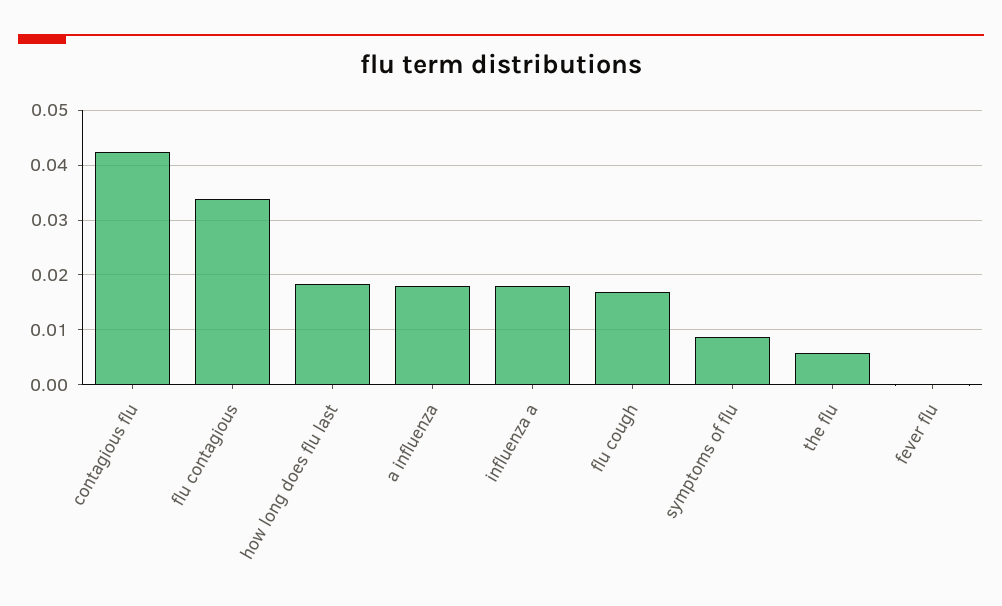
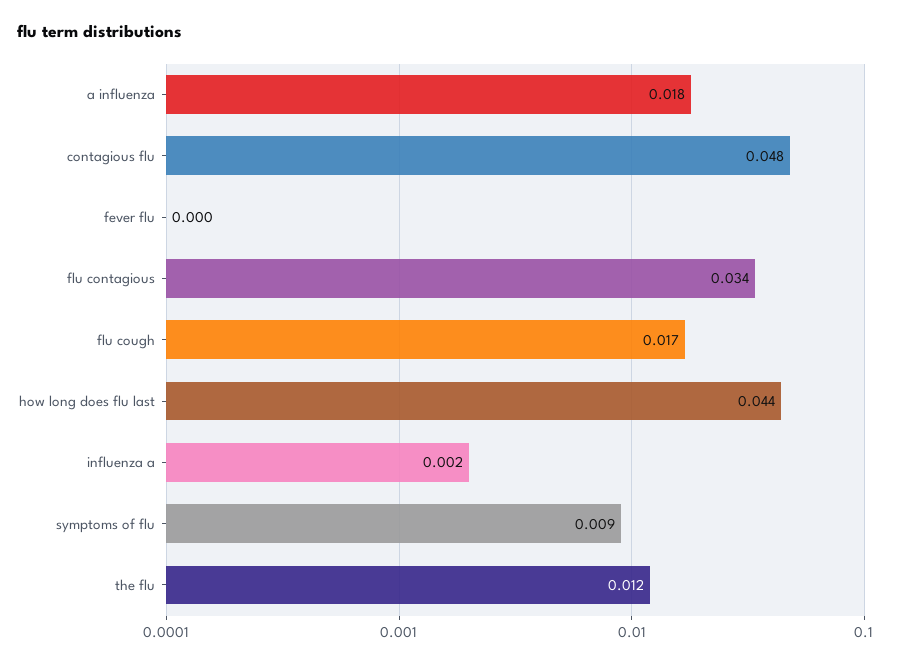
  {
-   "contagious flu": 0.042,
+   "contagious flu": 0.048,
    "flu contagious": 0.034,
-   "how long does flu last": 0.018,
+   "how long does flu last": 0.044,
    "a influenza": 0.018,
-   "influenza a": 0.018,
+   "influenza a": 0.002,
    "flu cough": 0.017,
    "symptoms of flu": 0.009,
-   "the flu": 0.006,
+   "the flu": 0.012,
    "fever flu": 0
  }

